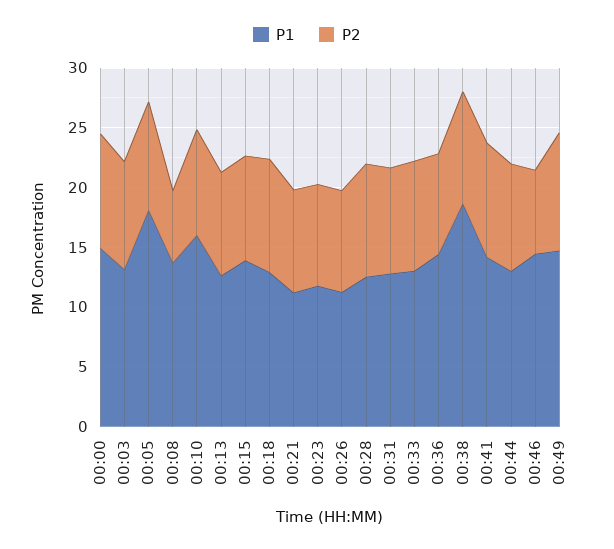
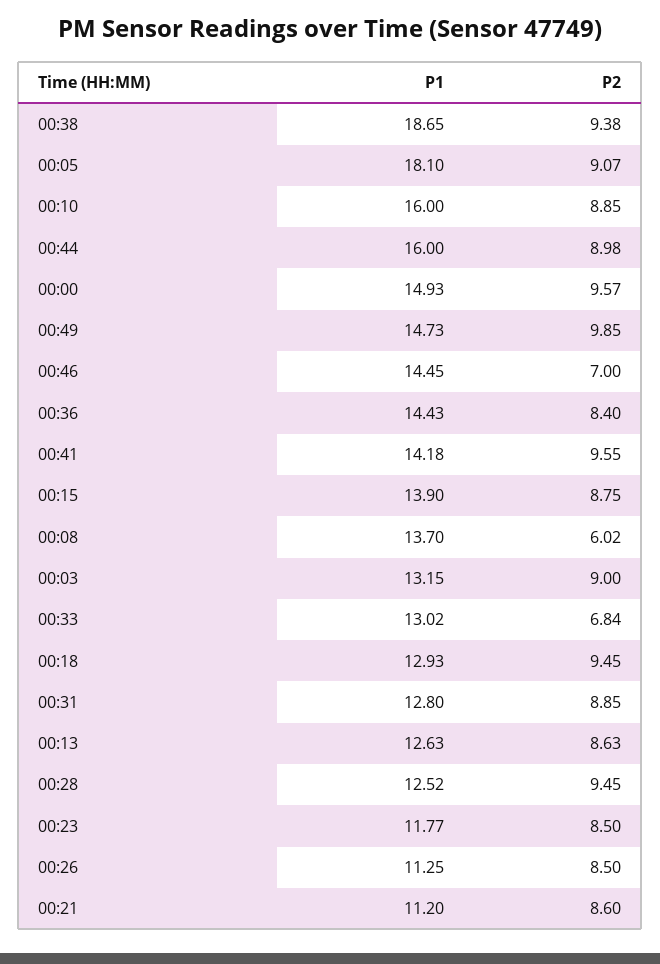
  {
    "P1": {
      "00:00": 14.93,
      "00:03": 13.15,
      "00:05": 18.1,
      "00:08": 13.7,
      "00:10": 16,
      "00:13": 12.63,
      "00:15": 13.9,
      "00:18": 12.93,
      "00:21": 11.2,
      "00:23": 11.77,
      "00:26": 11.25,
      "00:28": 12.52,
      "00:31": 12.8,
      "00:33": 13.02,
      "00:36": 14.43,
      "00:38": 18.65,
      "00:41": 14.18,
-     "00:44": 13,
+     "00:44": 16,
      "00:46": 14.45,
      "00:49": 14.73
    },
    "P2": {
      "00:00": 9.57,
      "00:03": 9,
      "00:05": 9.07,
      "00:08": 6.02,
      "00:10": 8.85,
      "00:13": 8.63,
      "00:15": 8.75,
      "00:18": 9.45,
      "00:21": 8.6,
      "00:23": 8.5,
      "00:26": 8.5,
      "00:28": 9.45,
      "00:31": 8.85,
-     "00:33": 9,
+     "00:33": 6.84,
      "00:36": 8.4,
      "00:38": 9.38,
      "00:41": 9.55,
      "00:44": 8.98,
      "00:46": 7,
      "00:49": 9.85
    }
  }

